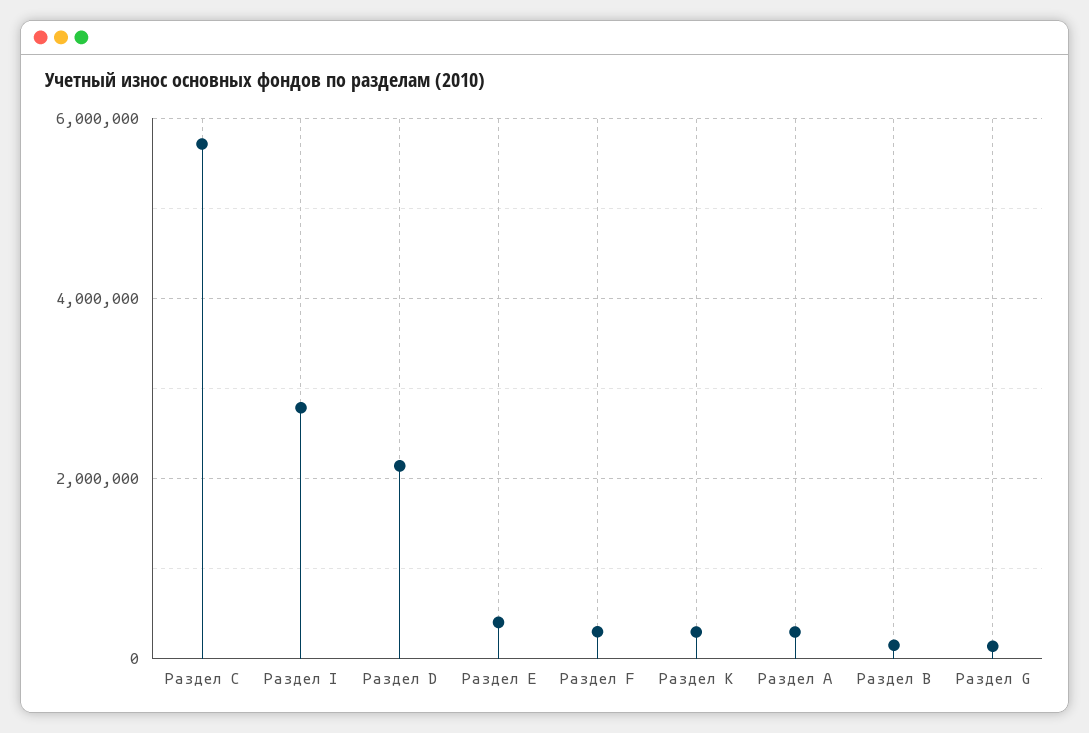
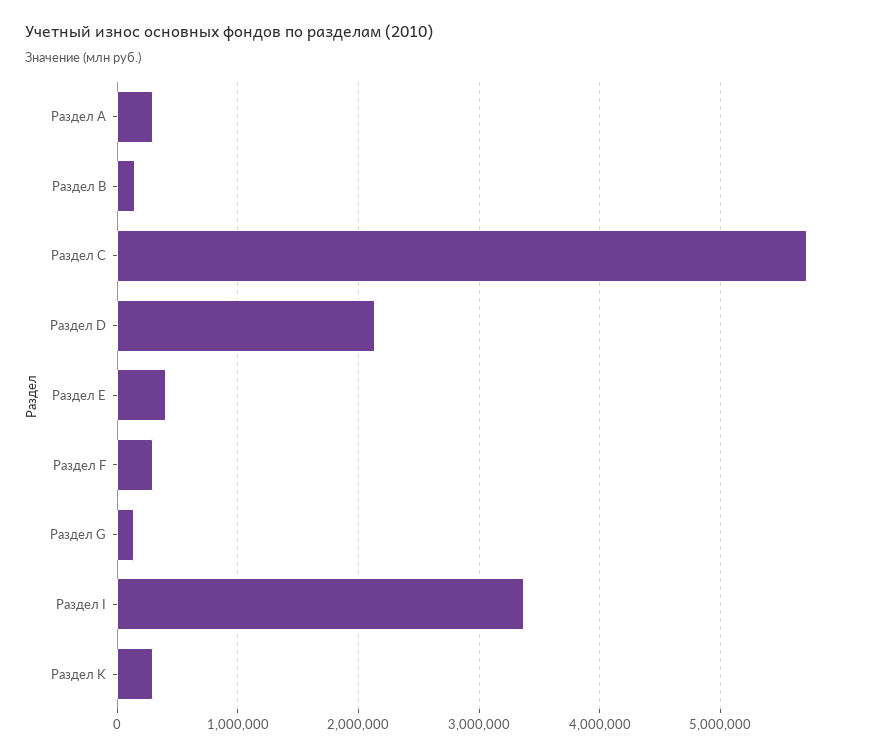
  {
    "Раздел С": 5700000,
-   "Раздел I": 2800000,
+   "Раздел I": 3400000,
    "Раздел D": 2100000,
    "Раздел Е": 400000,
    "Раздел F": 300000,
    "Раздел K": 300000,
    "Раздел А": 300000,
    "Раздел В": 100000,
    "Раздел G": 100000
  }

